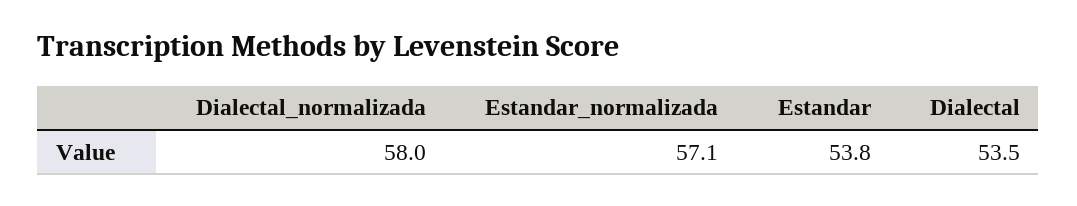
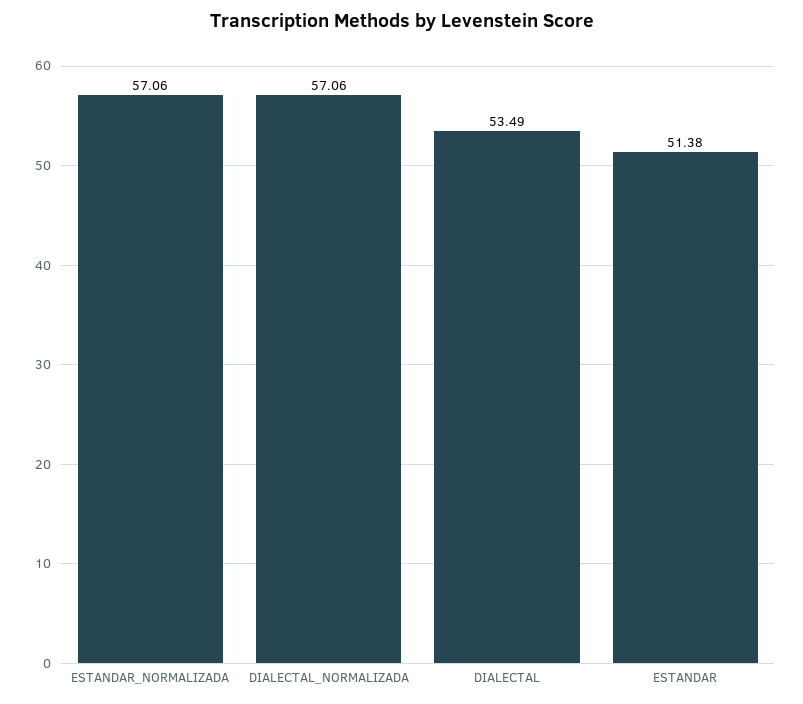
  {
-   "Dialectal_normalizada": 58,
+   "Dialectal_normalizada": 57.06,
    "Estandar_normalizada": 57.06,
-   "Estandar": 53.8,
+   "Estandar": 51.38,
    "Dialectal": 53.49
  }

